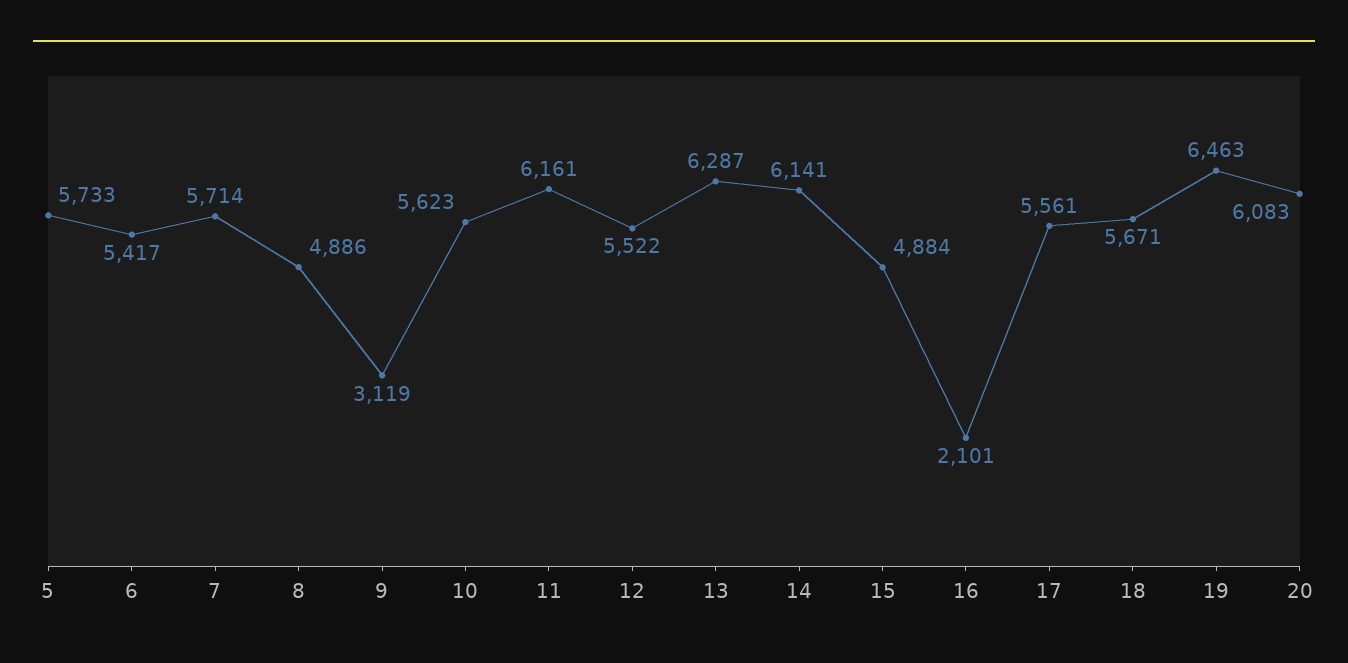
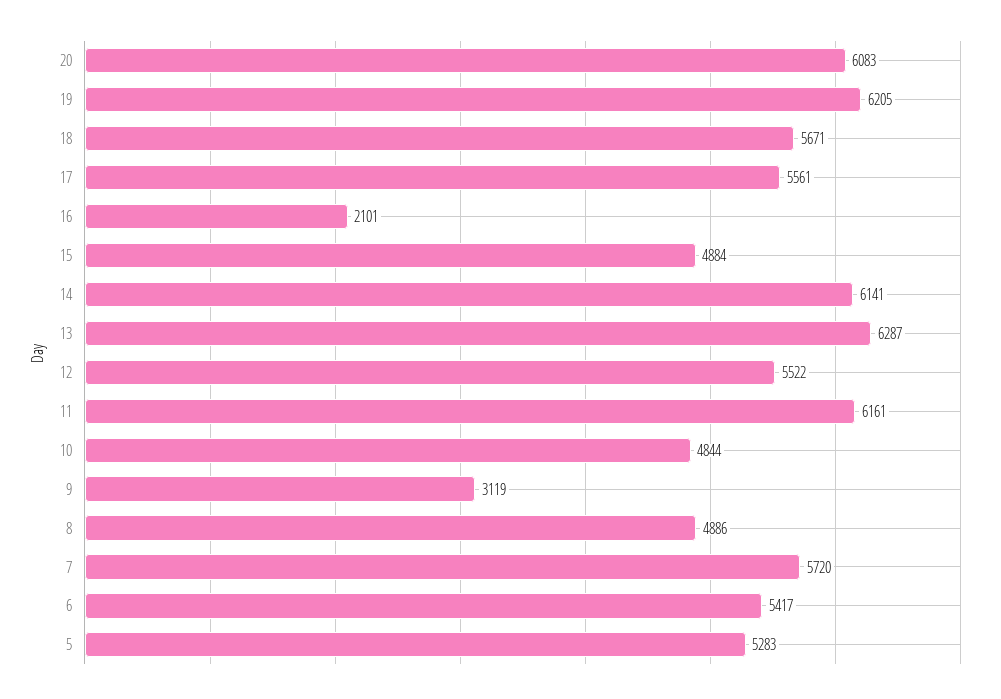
  {
-   "5": 5733,
+   "5": 5283,
    "6": 5417,
-   "7": 5714,
+   "7": 5720,
    "8": 4886,
    "9": 3119,
-   "10": 5623,
+   "10": 4844,
    "11": 6161,
    "12": 5522,
    "13": 6287,
    "14": 6141,
    "15": 4884,
    "16": 2101,
    "17": 5561,
    "18": 5671,
-   "19": 6463,
+   "19": 6205,
    "20": 6083
  }

